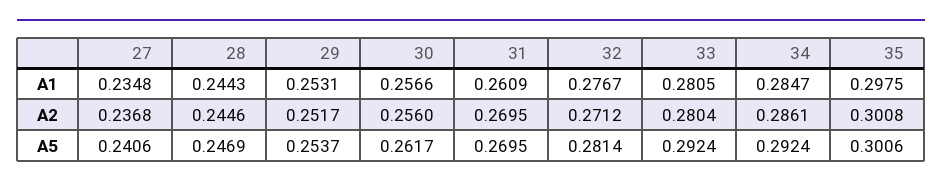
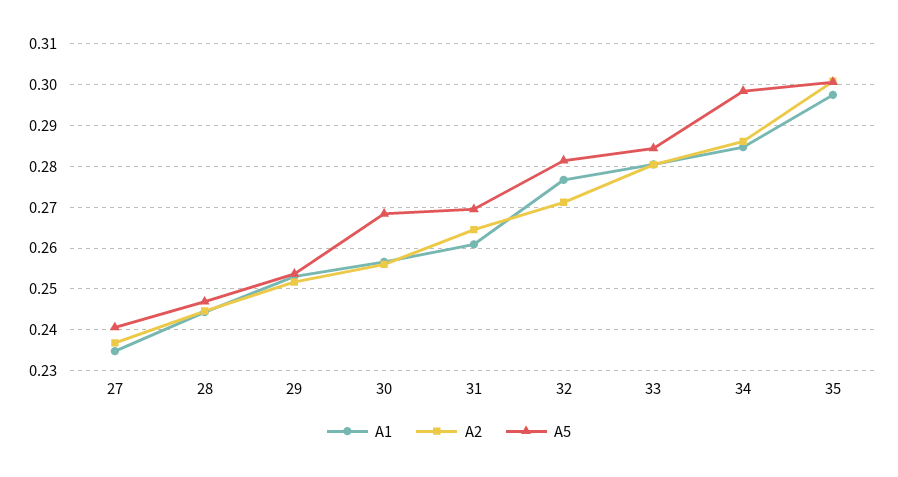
  {
    "A1": {
      "27": 0.2348,
      "28": 0.2443,
      "29": 0.2531,
      "30": 0.2566,
      "31": 0.2609,
      "32": 0.2767,
      "33": 0.2805,
      "34": 0.2847,
      "35": 0.2975
    },
    "A2": {
      "27": 0.2368,
      "28": 0.2446,
      "29": 0.2517,
      "30": 0.256,
-     "31": 0.2695,
+     "31": 0.264,
      "32": 0.2712,
      "33": 0.2804,
      "34": 0.2861,
      "35": 0.3008
    },
    "A5": {
      "27": 0.2406,
      "28": 0.2469,
      "29": 0.2537,
-     "30": 0.2617,
+     "30": 0.268,
      "31": 0.2695,
      "32": 0.2814,
-     "33": 0.2924,
+     "33": 0.284,
-     "34": 0.2924,
+     "34": 0.298,
      "35": 0.3006
    }
  }

